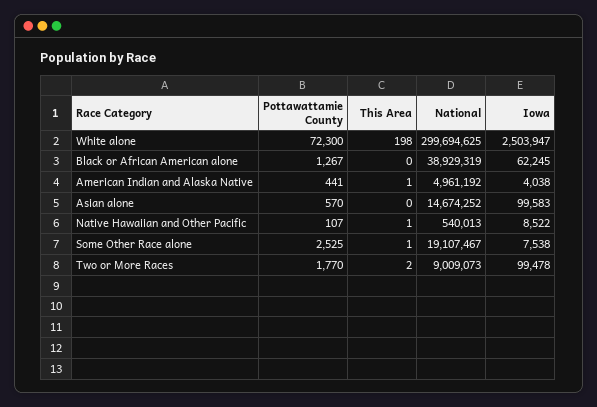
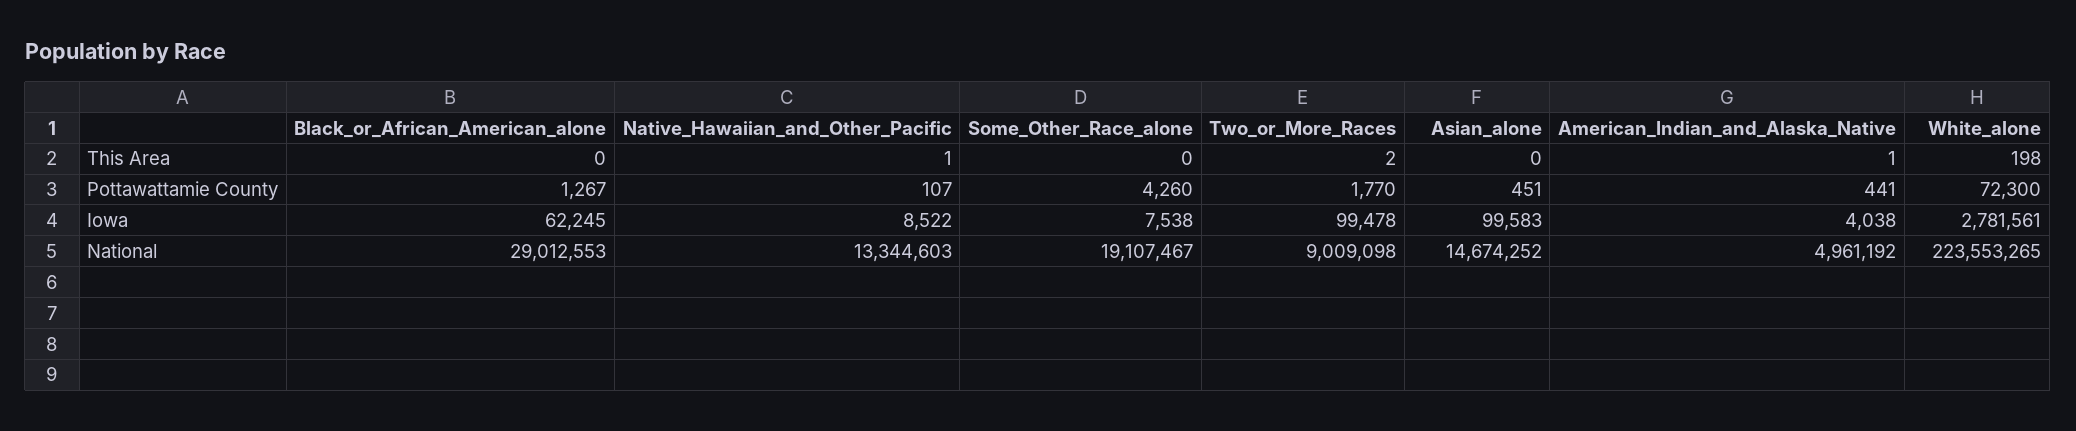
  {
    "Pottawattamie County": {
      "White alone": 72300,
      "Black or African American alone": 1267,
      "American Indian and Alaska Native": 441,
-     "Asian alone": 570,
+     "Asian alone": 451,
      "Native Hawaiian and Other Pacific": 107,
-     "Some Other Race alone": 2525,
+     "Some Other Race alone": 4260,
      "Two or More Races": 1770
    },
    "This Area": {
      "White alone": 198,
      "Black or African American alone": 0,
      "American Indian and Alaska Native": 1,
      "Asian alone": 0,
      "Native Hawaiian and Other Pacific": 1,
-     "Some Other Race alone": 1,
+     "Some Other Race alone": 0,
      "Two or More Races": 2
    },
    "National": {
-     "White alone": 299694625,
+     "White alone": 223553265,
-     "Black or African American alone": 38929319,
+     "Black or African American alone": 29012553,
      "American Indian and Alaska Native": 4961192,
      "Asian alone": 14674252,
-     "Native Hawaiian and Other Pacific": 540013,
+     "Native Hawaiian and Other Pacific": 13344603,
      "Some Other Race alone": 19107467,
-     "Two or More Races": 9009073
+     "Two or More Races": 9009098
    },
    "Iowa": {
-     "White alone": 2503947,
+     "White alone": 2781561,
      "Black or African American alone": 62245,
      "American Indian and Alaska Native": 4038,
      "Asian alone": 99583,
      "Native Hawaiian and Other Pacific": 8522,
      "Some Other Race alone": 7538,
      "Two or More Races": 99478
    }
  }

